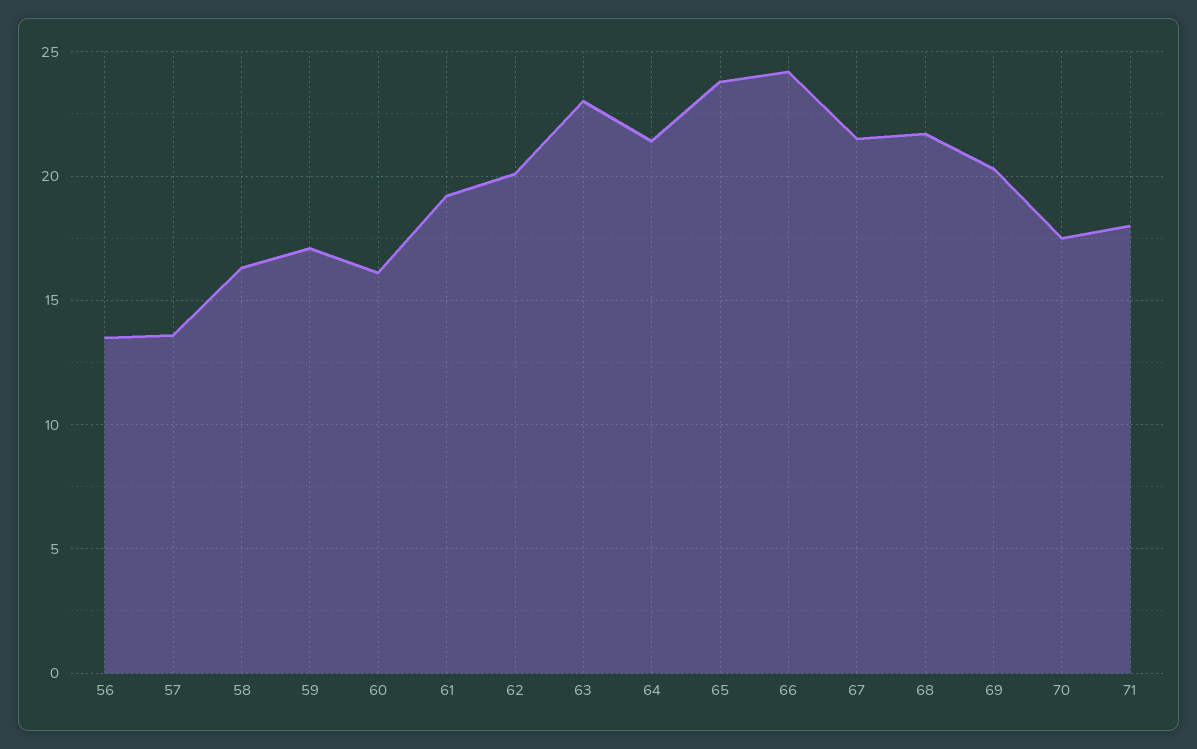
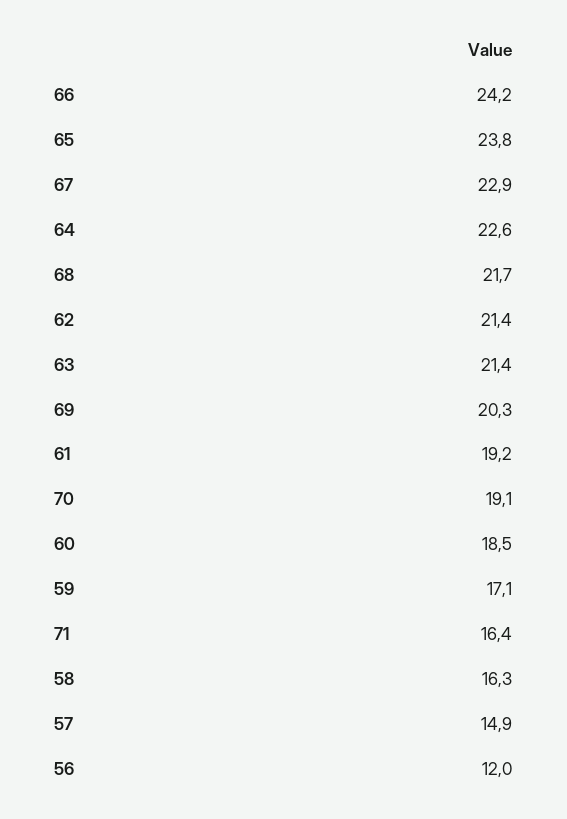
  {
-   "56": 13.5,
+   "56": 12,
-   "57": 13.5,
+   "57": 14.9,
    "58": 16.3,
    "59": 17.1,
-   "60": 16,
+   "60": 18.5,
    "61": 19.2,
-   "62": 20,
+   "62": 21.4,
-   "63": 23,
+   "63": 21.4,
-   "64": 21.5,
+   "64": 22.6,
    "65": 23.8,
    "66": 24.2,
-   "67": 21.5,
+   "67": 22.9,
    "68": 21.7,
    "69": 20.3,
-   "70": 17.5,
+   "70": 19.1,
-   "71": 18
+   "71": 16.4
  }

